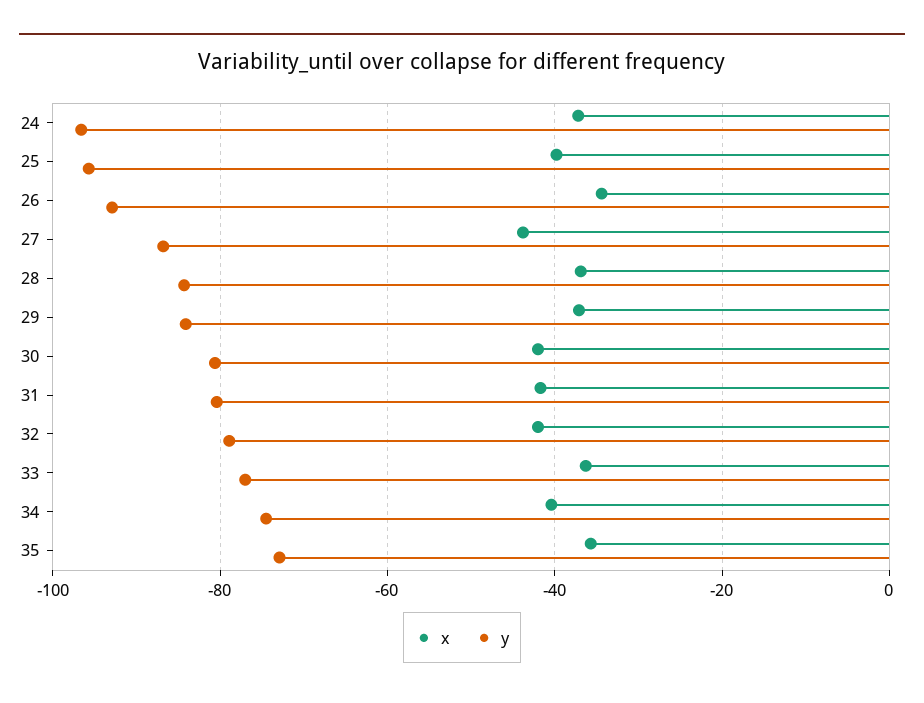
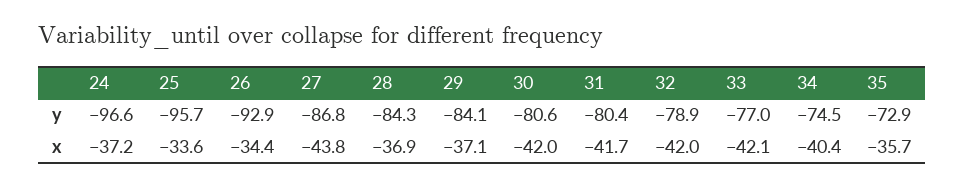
  {
    "x": {
      "24": -37.2,
-     "25": -40,
+     "25": -33.6,
      "26": -34.4,
      "27": -43.8,
      "28": -36.9,
      "29": -37.1,
      "30": -42,
      "31": -41.7,
      "32": -42,
-     "33": -36,
+     "33": -42.1,
      "34": -40.4,
      "35": -35.7
    },
    "y": {
      "24": -96.6,
      "25": -95.7,
      "26": -92.9,
      "27": -86.8,
      "28": -84.3,
      "29": -84.1,
      "30": -80.6,
      "31": -80.4,
      "32": -78.9,
      "33": -77,
      "34": -74.5,
      "35": -72.9
    }
  }

